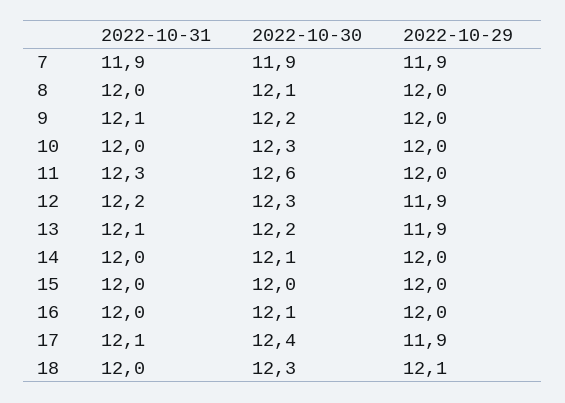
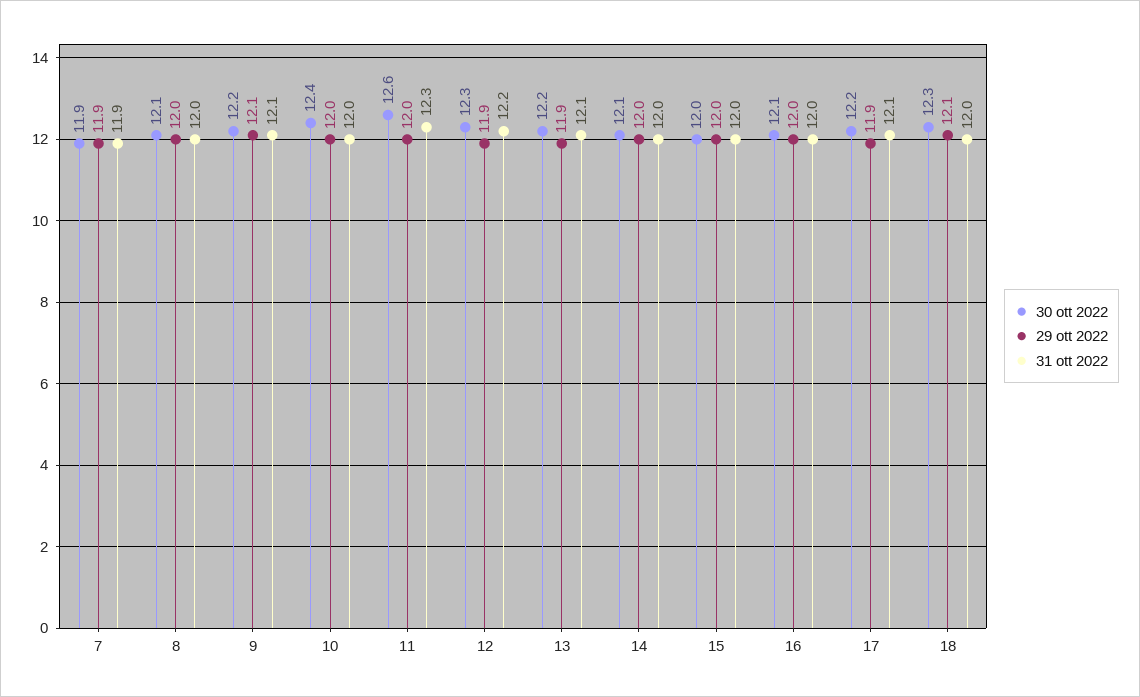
  {
    "2022-10-31": {
      "7": 11.9,
      "8": 12,
      "9": 12.1,
      "10": 12,
      "11": 12.3,
      "12": 12.2,
      "13": 12.1,
      "14": 12,
      "15": 12,
      "16": 12,
      "17": 12.1,
      "18": 12
    },
    "2022-10-30": {
      "7": 11.9,
      "8": 12.1,
      "9": 12.2,
-     "10": 12.3,
+     "10": 12.4,
      "11": 12.6,
      "12": 12.3,
      "13": 12.2,
      "14": 12.1,
      "15": 12,
      "16": 12.1,
-     "17": 12.4,
+     "17": 12.2,
      "18": 12.3
    },
    "2022-10-29": {
      "7": 11.9,
      "8": 12,
-     "9": 12,
+     "9": 12.1,
      "10": 12,
      "11": 12,
      "12": 11.9,
      "13": 11.9,
      "14": 12,
      "15": 12,
      "16": 12,
      "17": 11.9,
      "18": 12.1
    }
  }

